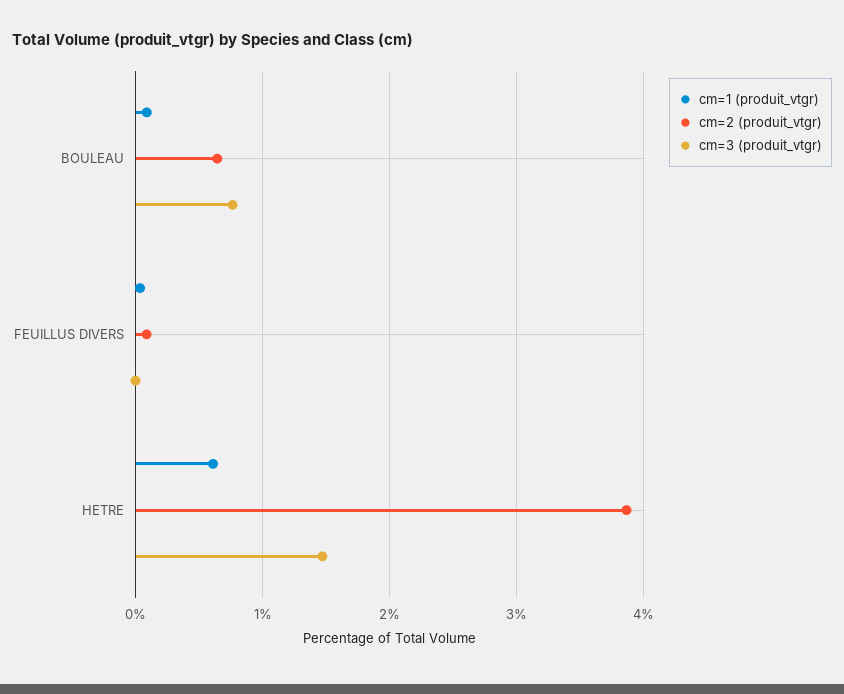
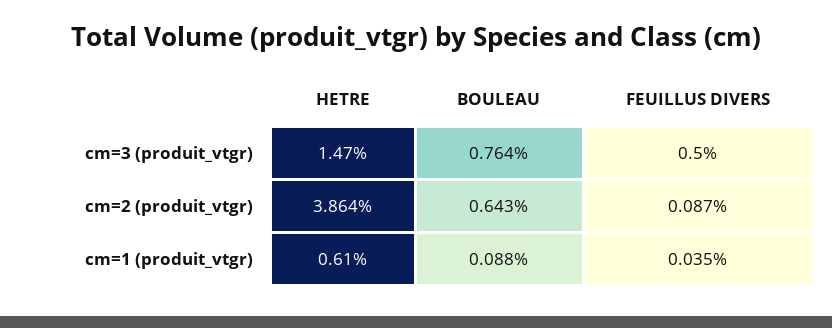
  {
    "cm=1 (produit_vtgr)": {
      "BOULEAU": 0.088,
      "FEUILLUS DIVERS": 0.035,
      "HETRE": 0.61
    },
    "cm=2 (produit_vtgr)": {
      "BOULEAU": 0.643,
      "FEUILLUS DIVERS": 0.087,
      "HETRE": 3.864
    },
    "cm=3 (produit_vtgr)": {
      "BOULEAU": 0.764,
-     "FEUILLUS DIVERS": 0,
+     "FEUILLUS DIVERS": 0.5,
      "HETRE": 1.47
    }
  }

